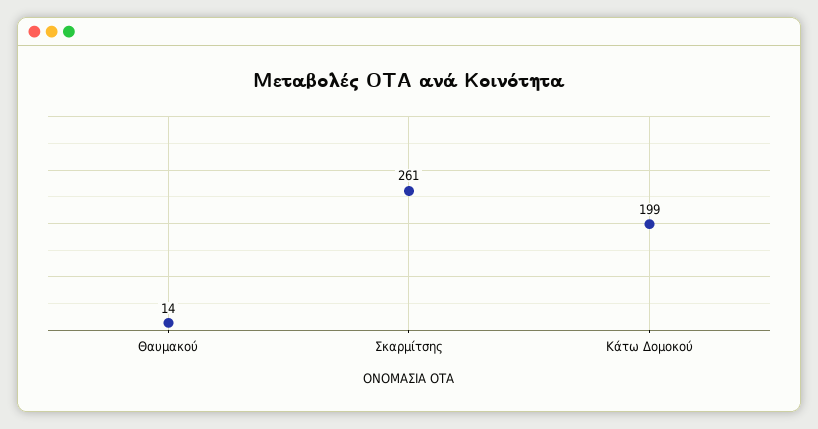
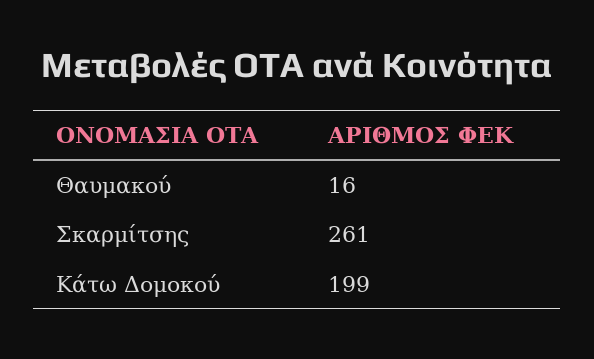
  {
-   "Θαυμακού": 14,
+   "Θαυμακού": 16,
    "Σκαρμίτσης": 261,
    "Κάτω Δομοκού": 199
  }

